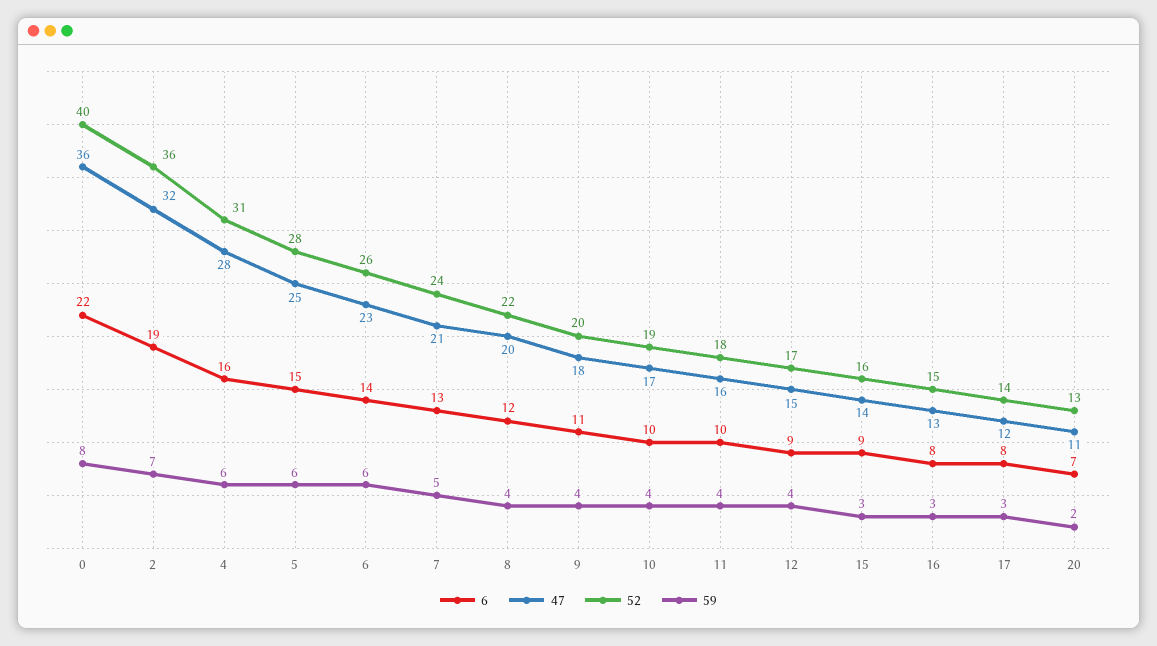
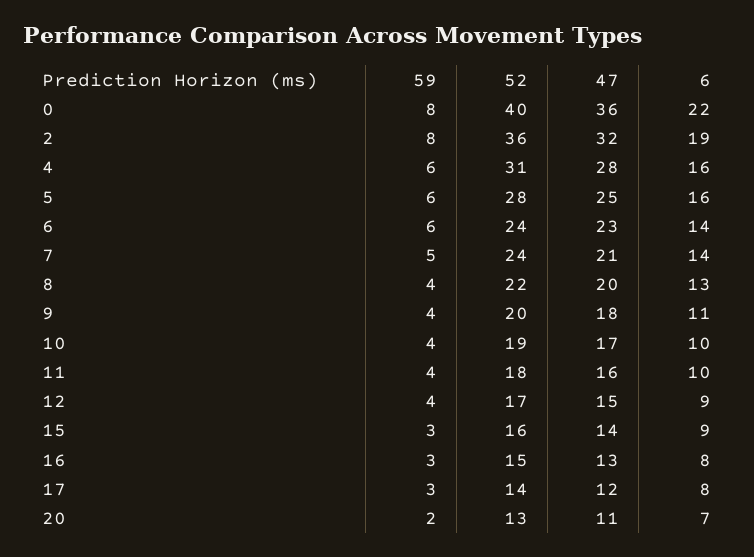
  {
    "6": {
      "0": 22,
      "2": 19,
      "4": 16,
-     "5": 15,
+     "5": 16,
      "6": 14,
-     "7": 13,
+     "7": 14,
-     "8": 12,
+     "8": 13,
      "9": 11,
      "10": 10,
      "11": 10,
      "12": 9,
      "15": 9,
      "16": 8,
      "17": 8,
      "20": 7
    },
    "47": {
      "0": 36,
      "2": 32,
      "4": 28,
      "5": 25,
      "6": 23,
      "7": 21,
      "8": 20,
      "9": 18,
      "10": 17,
      "11": 16,
      "12": 15,
      "15": 14,
      "16": 13,
      "17": 12,
      "20": 11
    },
    "52": {
      "0": 40,
      "2": 36,
      "4": 31,
      "5": 28,
-     "6": 26,
+     "6": 24,
      "7": 24,
      "8": 22,
      "9": 20,
      "10": 19,
      "11": 18,
      "12": 17,
      "15": 16,
      "16": 15,
      "17": 14,
      "20": 13
    },
    "59": {
      "0": 8,
-     "2": 7,
+     "2": 8,
      "4": 6,
      "5": 6,
      "6": 6,
      "7": 5,
      "8": 4,
      "9": 4,
      "10": 4,
      "11": 4,
      "12": 4,
      "15": 3,
      "16": 3,
      "17": 3,
      "20": 2
    }
  }

